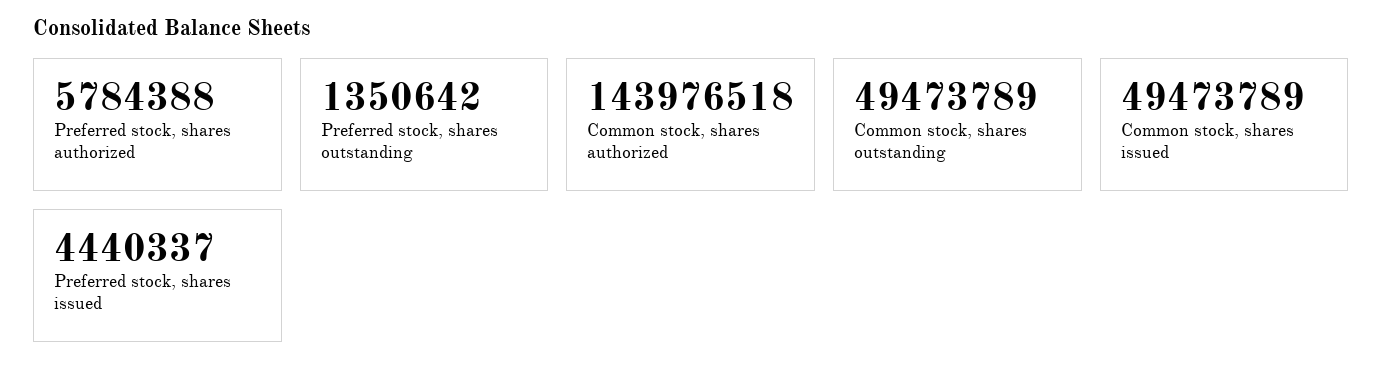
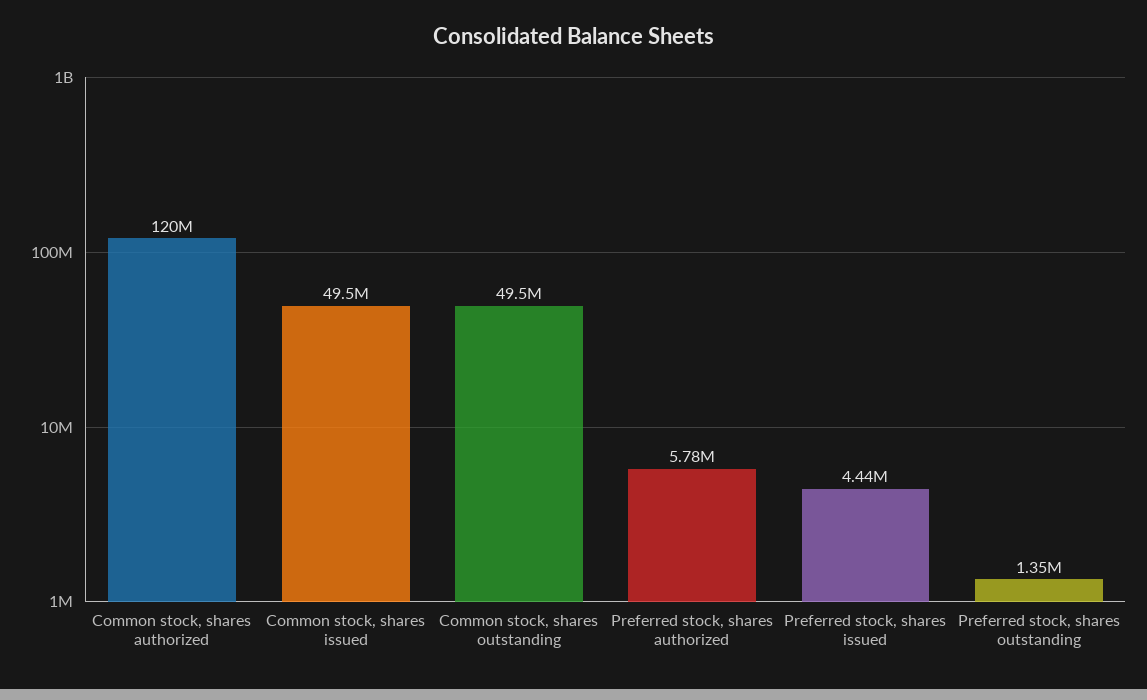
  {
    "Preferred stock, shares authorized": 5784388,
    "Preferred stock, shares outstanding": 1350642,
-   "Common stock, shares authorized": 143976518,
+   "Common stock, shares authorized": 120000000,
    "Common stock, shares outstanding": 49473789,
    "Common stock, shares issued": 49473789,
    "Preferred stock, shares issued": 4440337
  }

